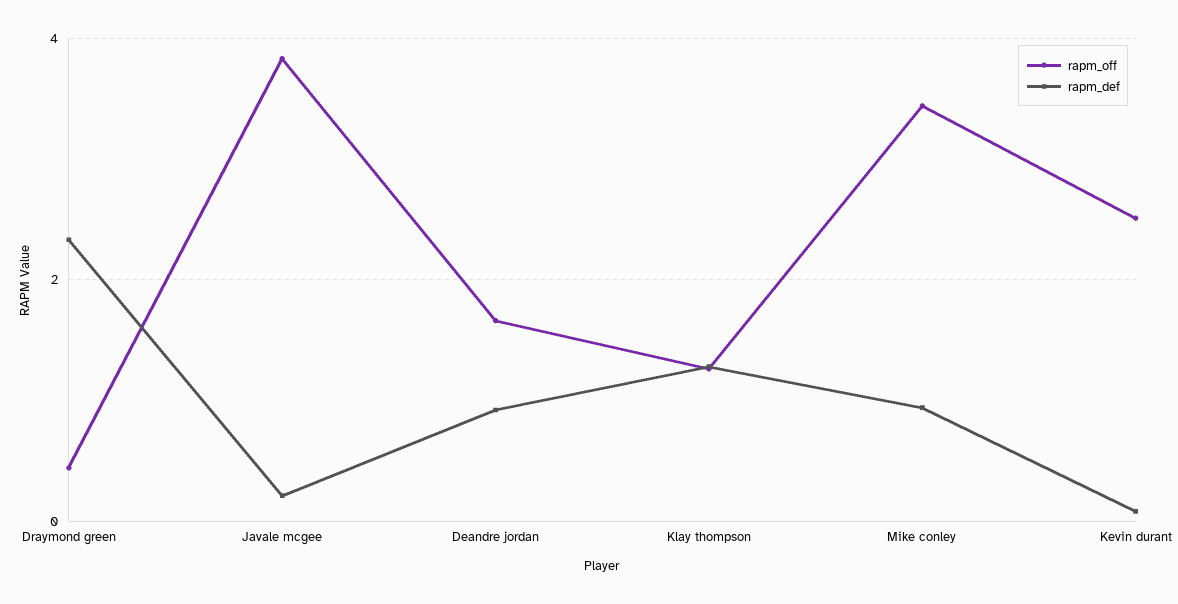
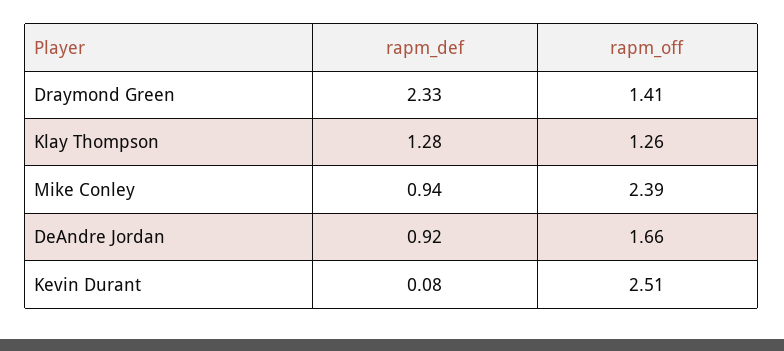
  {
    "rapm_off": {
-     "Draymond green": 0.4,
+     "Draymond green": 1.41,
-     "Javale mcgee": 3.8,
      "Deandre jordan": 1.66,
      "Klay thompson": 1.26,
-     "Mike conley": 3.4,
+     "Mike conley": 2.39,
      "Kevin durant": 2.51
    },
    "rapm_def": {
      "Draymond green": 2.33,
-     "Javale mcgee": 0.2,
      "Deandre jordan": 0.92,
      "Klay thompson": 1.28,
      "Mike conley": 0.94,
      "Kevin durant": 0.08
    }
  }

